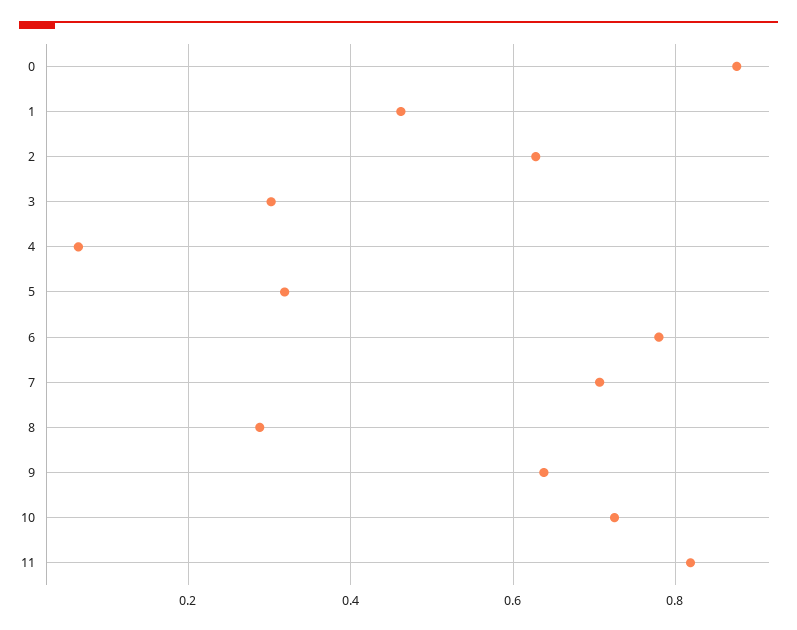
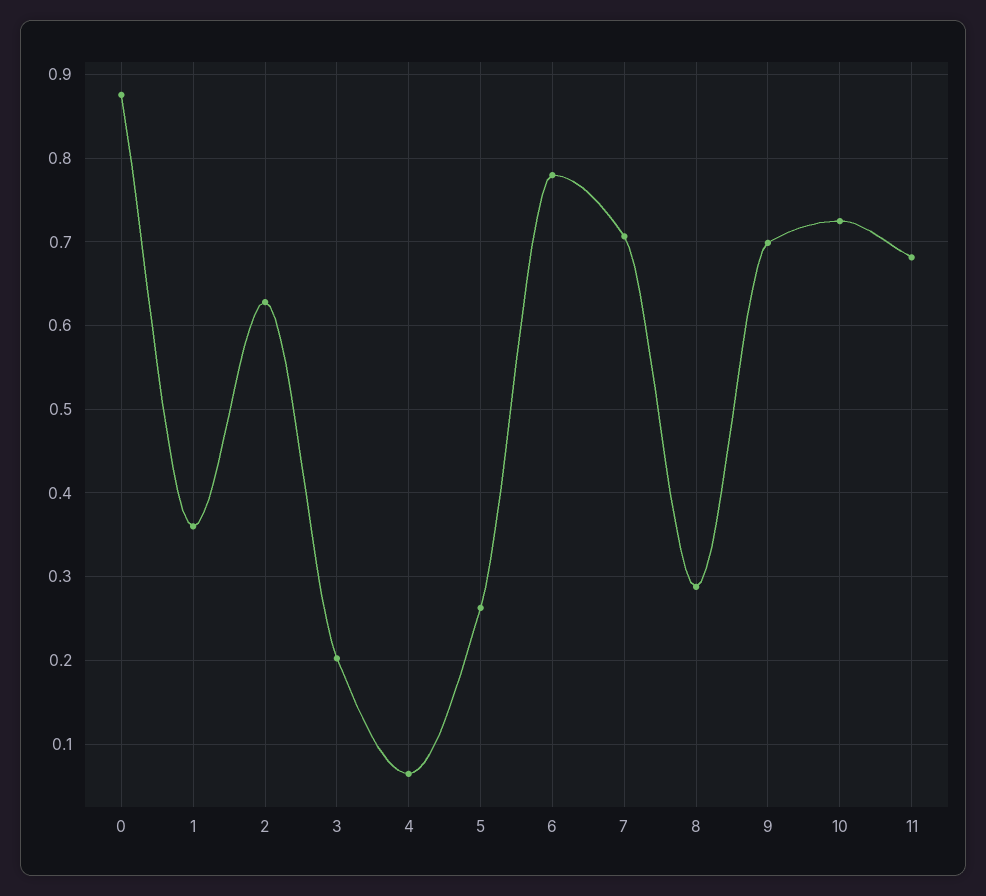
  {
    "0": 0.88,
-   "1": 0.46,
+   "1": 0.36,
    "2": 0.63,
-   "3": 0.3,
+   "3": 0.2,
    "4": 0.06,
-   "5": 0.32,
+   "5": 0.26,
    "6": 0.78,
    "7": 0.71,
    "8": 0.29,
-   "9": 0.64,
+   "9": 0.7,
    "10": 0.73,
-   "11": 0.82
+   "11": 0.68
  }

